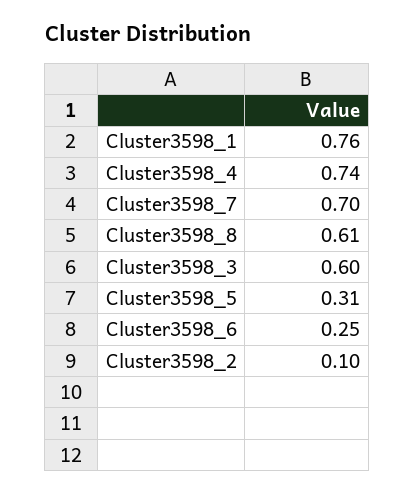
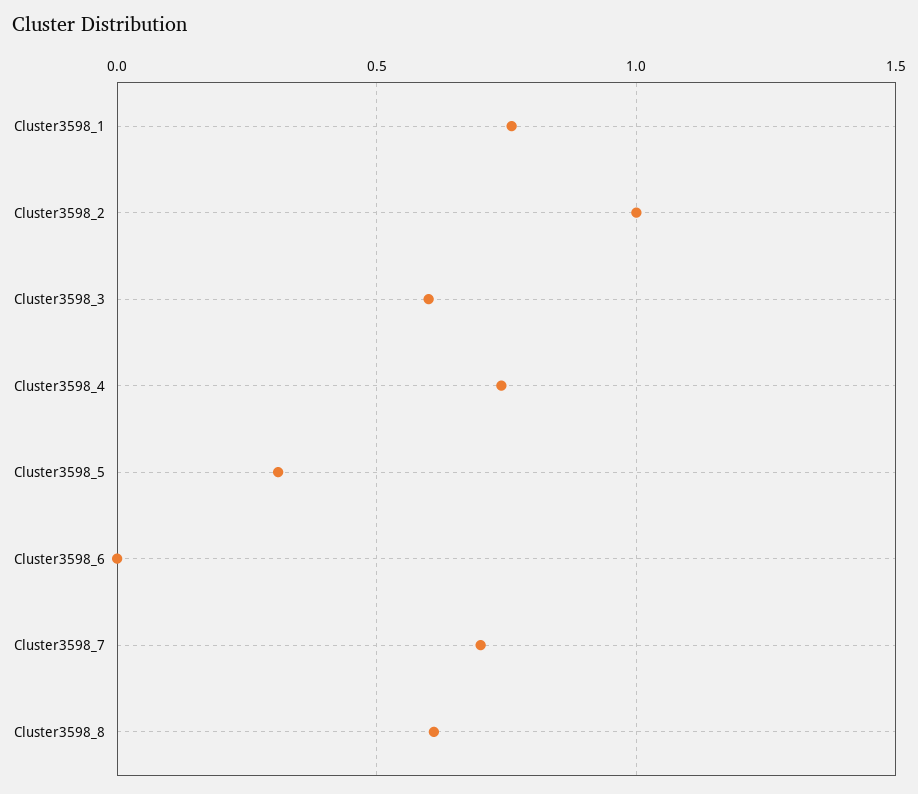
  {
    "Cluster3598_1": 0.76,
    "Cluster3598_4": 0.74,
    "Cluster3598_7": 0.7,
    "Cluster3598_8": 0.61,
    "Cluster3598_3": 0.6,
    "Cluster3598_5": 0.31,
-   "Cluster3598_6": 0.25,
+   "Cluster3598_6": 0,
-   "Cluster3598_2": 0.1
+   "Cluster3598_2": 1
  }

